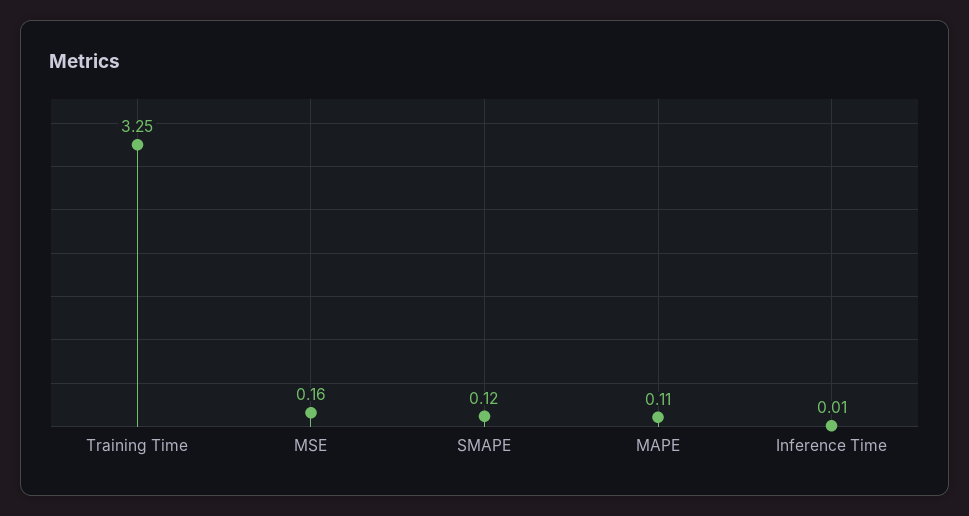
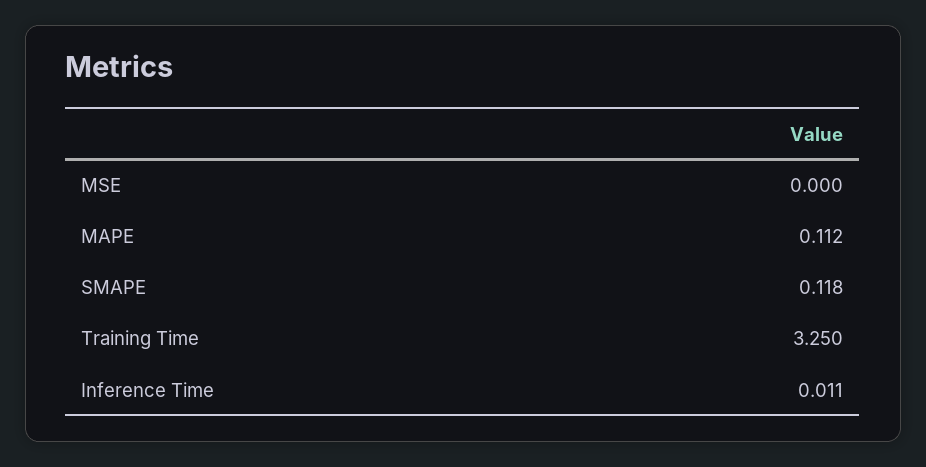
  {
    "Training Time": 3.25,
-   "MSE": 0.16,
+   "MSE": 0,
    "SMAPE": 0.118,
    "MAPE": 0.112,
    "Inference Time": 0.011
  }

